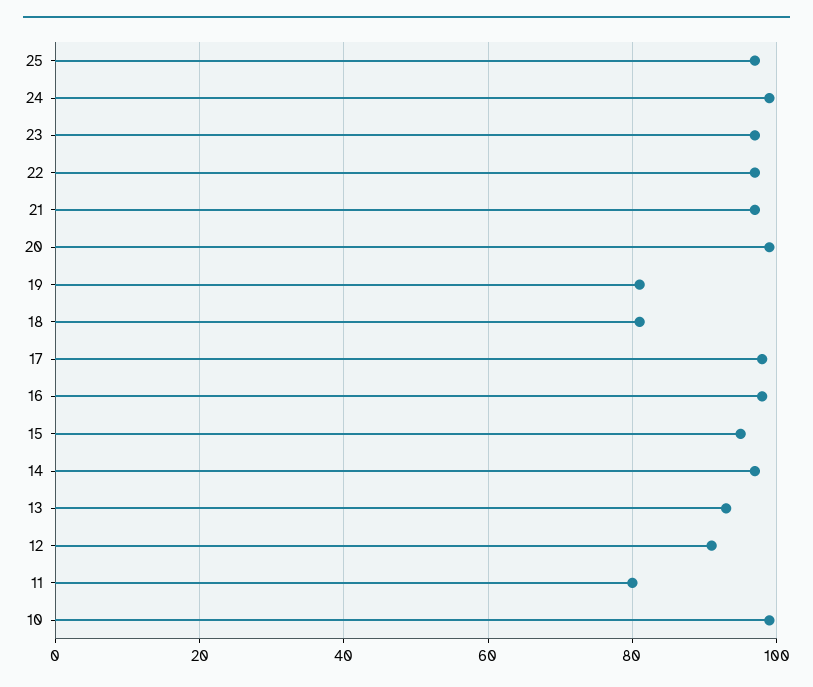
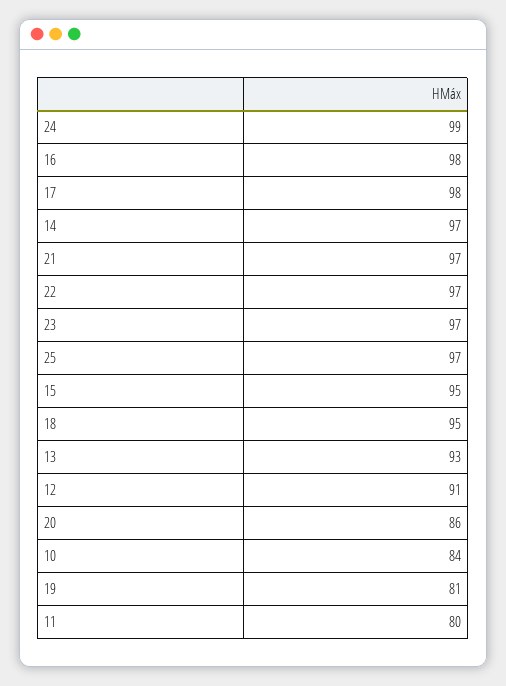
  {
    "25": 97,
    "24": 99,
    "23": 97,
    "22": 97,
    "21": 97,
-   "20": 100,
+   "20": 86,
    "19": 81,
-   "18": 80,
+   "18": 95,
    "17": 98,
    "16": 98,
    "15": 95,
    "14": 97,
    "13": 93,
    "12": 91,
    "11": 80,
-   "10": 100
+   "10": 84
  }

